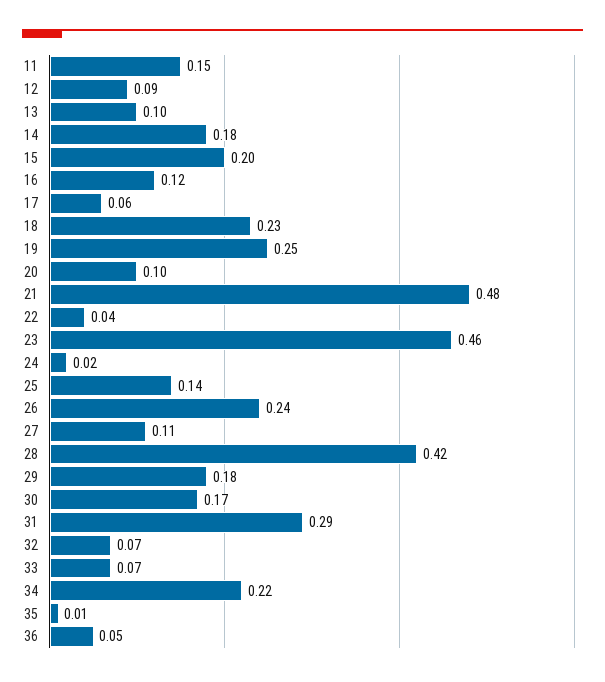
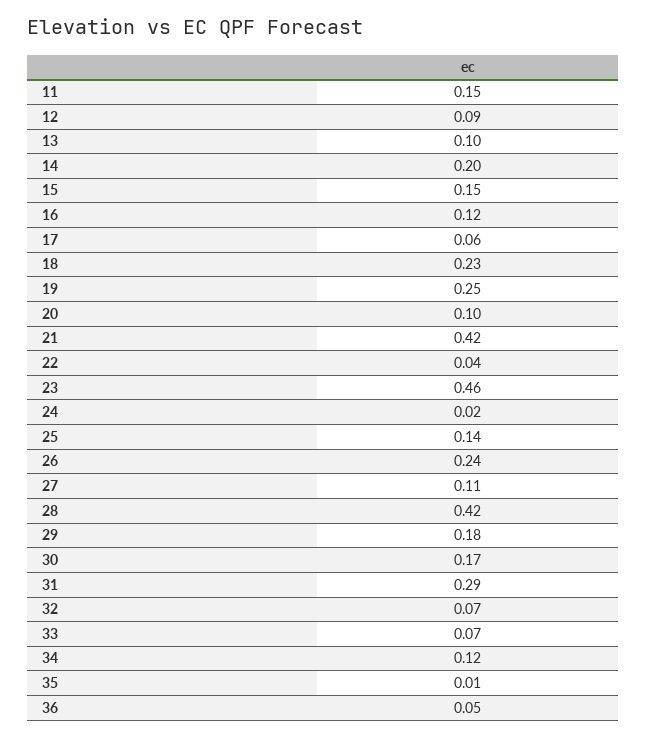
  {
    "11": 0.15,
    "12": 0.09,
    "13": 0.1,
-   "14": 0.18,
+   "14": 0.2,
-   "15": 0.2,
+   "15": 0.15,
    "16": 0.12,
    "17": 0.06,
    "18": 0.23,
    "19": 0.25,
    "20": 0.1,
-   "21": 0.48,
+   "21": 0.42,
    "22": 0.04,
    "23": 0.46,
    "24": 0.02,
    "25": 0.14,
    "26": 0.24,
    "27": 0.11,
    "28": 0.42,
    "29": 0.18,
    "30": 0.17,
    "31": 0.29,
    "32": 0.07,
    "33": 0.07,
-   "34": 0.22,
+   "34": 0.12,
    "35": 0.01,
    "36": 0.05
  }

